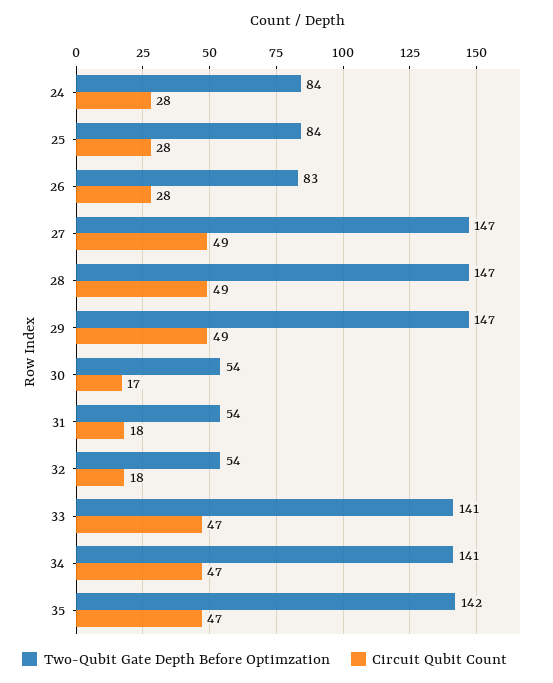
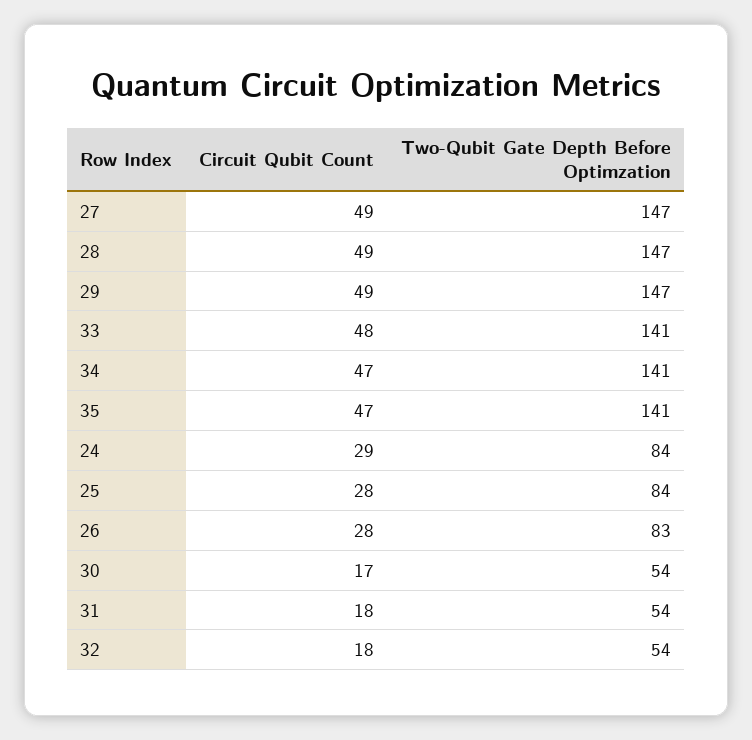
  {
    "Two-Qubit Gate Depth Before Optimzation": {
      "24": 84,
      "25": 84,
      "26": 83,
      "27": 147,
      "28": 147,
      "29": 147,
      "30": 54,
      "31": 54,
      "32": 54,
      "33": 141,
      "34": 141,
-     "35": 142
+     "35": 141
    },
    "Circuit Qubit Count": {
-     "24": 28,
+     "24": 29,
      "25": 28,
      "26": 28,
      "27": 49,
      "28": 49,
      "29": 49,
      "30": 17,
      "31": 18,
      "32": 18,
-     "33": 47,
+     "33": 48,
      "34": 47,
      "35": 47
    }
  }

